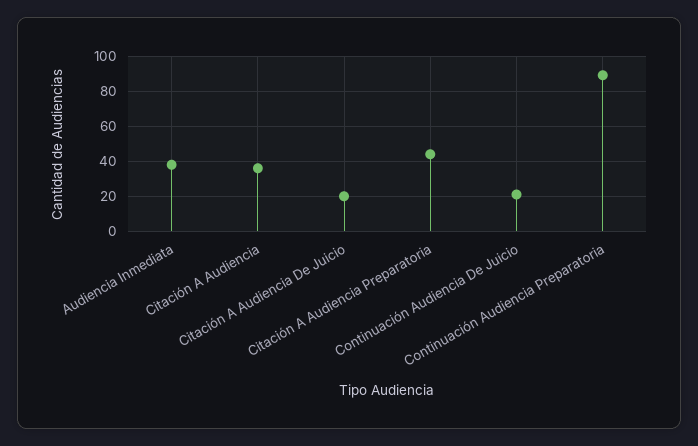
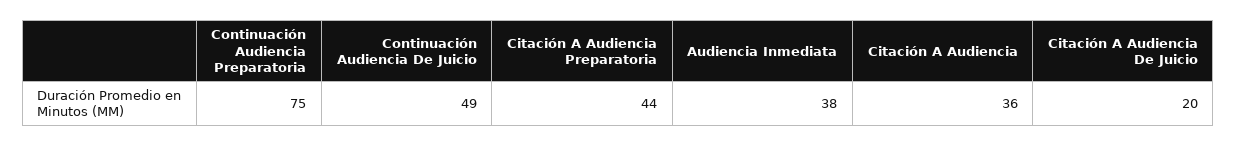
  {
    "Audiencia Inmediata": 38,
    "Citación A Audiencia": 36,
    "Citación A Audiencia De Juicio": 20,
    "Citación A Audiencia Preparatoria": 44,
-   "Continuación Audiencia De Juicio": 20,
+   "Continuación Audiencia De Juicio": 49,
-   "Continuación Audiencia Preparatoria": 90
+   "Continuación Audiencia Preparatoria": 75
  }

